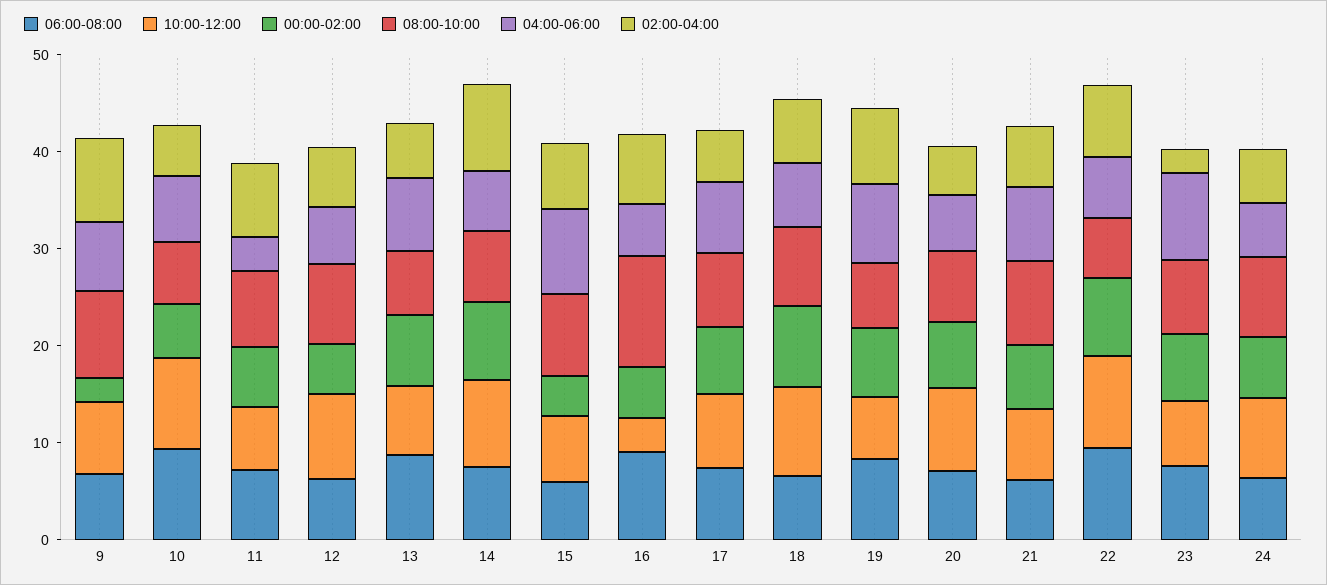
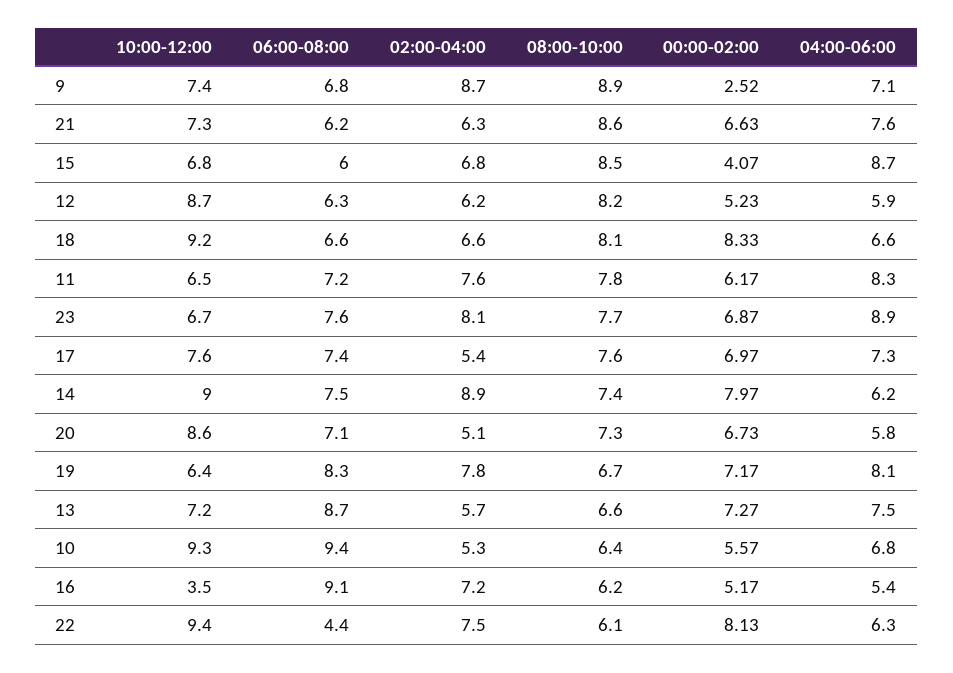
  {
    "06:00-08:00": {
      "9": 6.8,
      "10": 9.4,
      "11": 7.2,
      "12": 6.3,
      "13": 8.7,
      "14": 7.5,
      "15": 6,
      "16": 9.1,
      "17": 7.4,
      "18": 6.6,
      "19": 8.3,
      "20": 7.1,
      "21": 6.2,
-     "22": 10,
+     "22": 4.4,
-     "23": 7.6,
+     "23": 7.6
-     "24": 6
    },
    "10:00-12:00": {
      "9": 7.4,
      "10": 9.3,
      "11": 6.5,
      "12": 8.7,
      "13": 7.2,
      "14": 9,
      "15": 6.8,
      "16": 3.5,
      "17": 7.6,
      "18": 9.2,
      "19": 6.4,
      "20": 8.6,
      "21": 7.3,
      "22": 9.4,
-     "23": 6.7,
+     "23": 6.7
-     "24": 8
    },
    "00:00-02:00": {
      "9": 2.52,
      "10": 5.57,
      "11": 6.17,
      "12": 5.23,
      "13": 7.27,
      "14": 7.97,
      "15": 4.07,
      "16": 5.17,
      "17": 6.97,
      "18": 8.33,
      "19": 7.17,
      "20": 6.73,
      "21": 6.63,
      "22": 8.13,
-     "23": 6.87,
+     "23": 6.87
-     "24": 6
    },
    "08:00-10:00": {
      "9": 8.9,
      "10": 6.4,
      "11": 7.8,
      "12": 8.2,
      "13": 6.6,
      "14": 7.4,
      "15": 8.5,
-     "16": 12,
+     "16": 6.2,
      "17": 7.6,
      "18": 8.1,
      "19": 6.7,
      "20": 7.3,
      "21": 8.6,
      "22": 6.1,
-     "23": 7.7,
+     "23": 7.7
-     "24": 8
    },
    "04:00-06:00": {
      "9": 7.1,
      "10": 6.8,
-     "11": 4,
+     "11": 8.3,
      "12": 5.9,
      "13": 7.5,
      "14": 6.2,
      "15": 8.7,
      "16": 5.4,
      "17": 7.3,
      "18": 6.6,
      "19": 8.1,
      "20": 5.8,
      "21": 7.6,
      "22": 6.3,
-     "23": 8.9,
+     "23": 8.9
-     "24": 6
    },
    "02:00-04:00": {
      "9": 8.7,
      "10": 5.3,
      "11": 7.6,
      "12": 6.2,
      "13": 5.7,
      "14": 8.9,
      "15": 6.8,
      "16": 7.2,
      "17": 5.4,
      "18": 6.6,
      "19": 7.8,
      "20": 5.1,
      "21": 6.3,
      "22": 7.5,
-     "23": 2,
+     "23": 8.1
-     "24": 6
    }
  }

